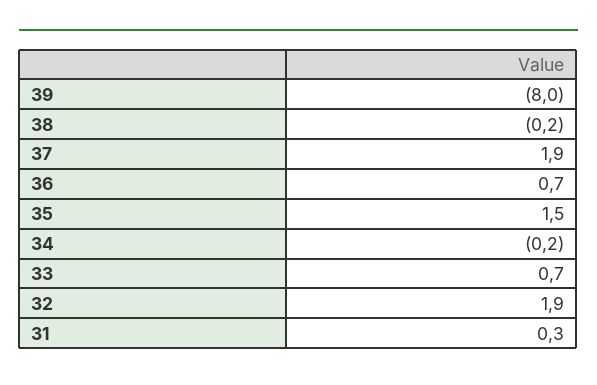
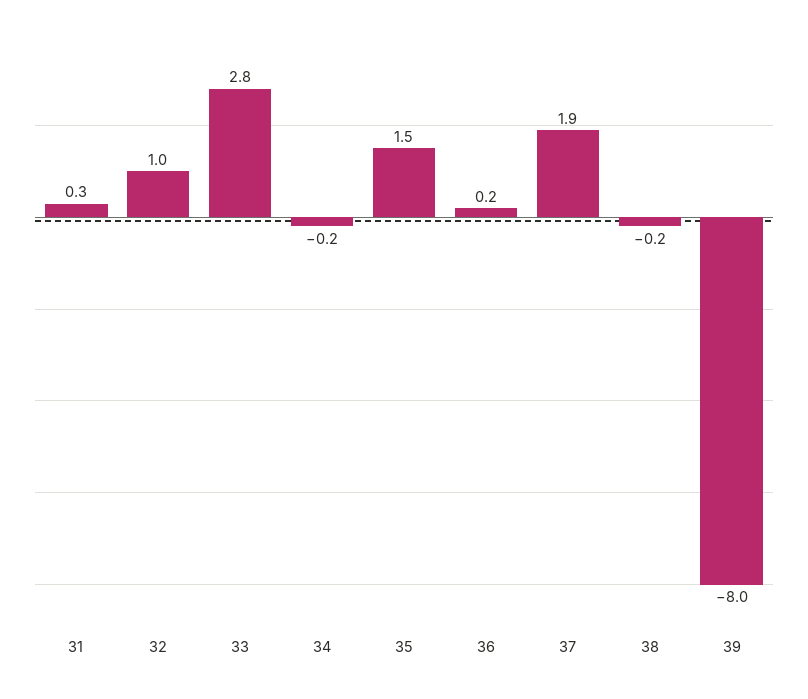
  {
    "39": -8,
    "38": -0.2,
    "37": 1.9,
-   "36": 0.7,
+   "36": 0.2,
    "35": 1.5,
    "34": -0.2,
-   "33": 0.7,
+   "33": 2.8,
-   "32": 1.9,
+   "32": 1,
    "31": 0.3
  }

